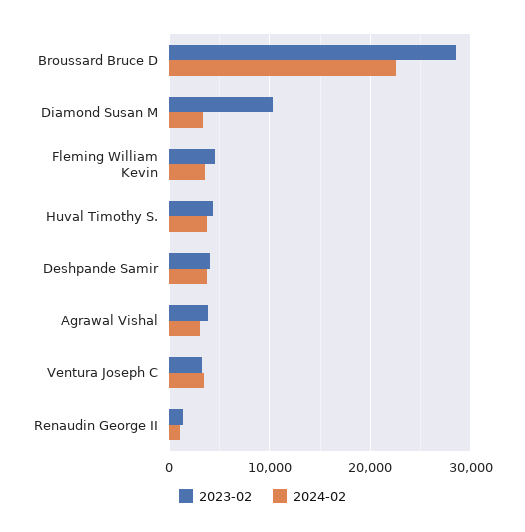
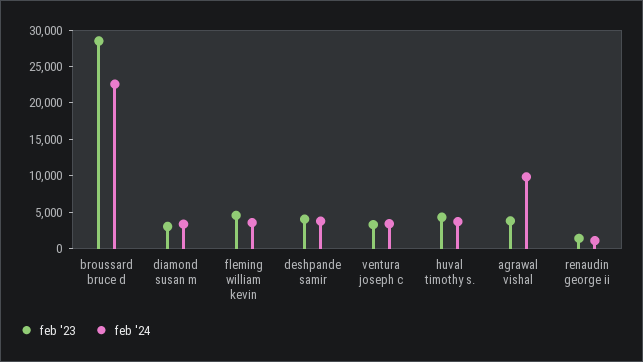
  {
    "2023-02": {
      "Broussard Bruce D": 28000,
-     "Diamond Susan M": 10000,
+     "Diamond Susan M": 2500,
      "Fleming William Kevin": 5000,
      "Huval Timothy S.": 4000,
      "Deshpande Samir": 4000,
      "Agrawal Vishal": 4000,
      "Ventura Joseph C": 3000,
      "Renaudin George II": 1000
    },
    "2024-02": {
      "Broussard Bruce D": 23000,
      "Diamond Susan M": 3000,
      "Fleming William Kevin": 4000,
      "Huval Timothy S.": 4000,
      "Deshpande Samir": 4000,
-     "Agrawal Vishal": 3000,
+     "Agrawal Vishal": 10000,
      "Ventura Joseph C": 3000,
      "Renaudin George II": 1000
    }
  }

